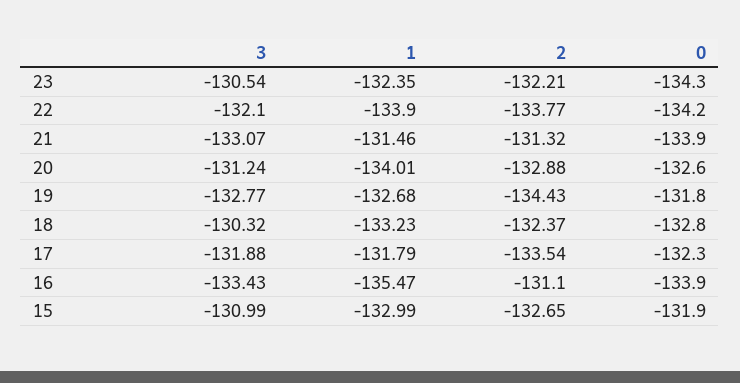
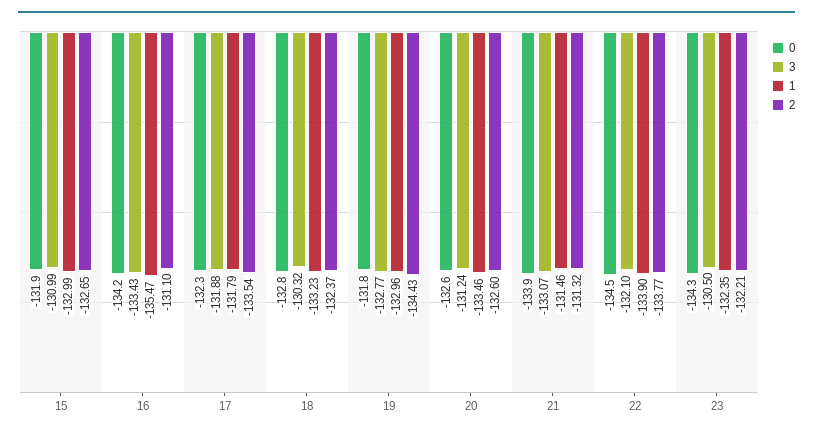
  {
    "3": {
-     "23": -130.54,
+     "23": -130.5,
      "22": -132.1,
      "21": -133.07,
      "20": -131.24,
      "19": -132.77,
      "18": -130.32,
      "17": -131.88,
      "16": -133.43,
      "15": -130.99
    },
    "1": {
      "23": -132.35,
      "22": -133.9,
      "21": -131.46,
-     "20": -134.01,
+     "20": -133.46,
-     "19": -132.68,
+     "19": -132.96,
      "18": -133.23,
      "17": -131.79,
      "16": -135.47,
      "15": -132.99
    },
    "2": {
      "23": -132.21,
      "22": -133.77,
      "21": -131.32,
-     "20": -132.88,
+     "20": -132.6,
      "19": -134.43,
      "18": -132.37,
      "17": -133.54,
      "16": -131.1,
      "15": -132.65
    },
    "0": {
      "23": -134.3,
-     "22": -134.2,
+     "22": -134.5,
      "21": -133.9,
      "20": -132.6,
      "19": -131.8,
      "18": -132.8,
      "17": -132.3,
-     "16": -133.9,
+     "16": -134.2,
      "15": -131.9
    }
  }

